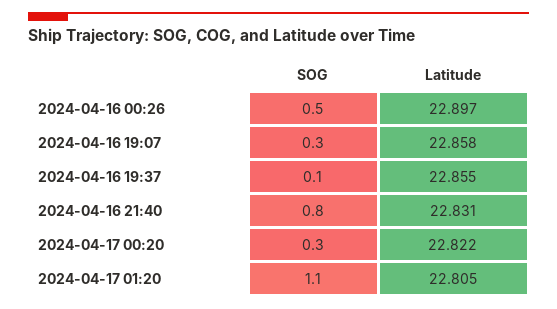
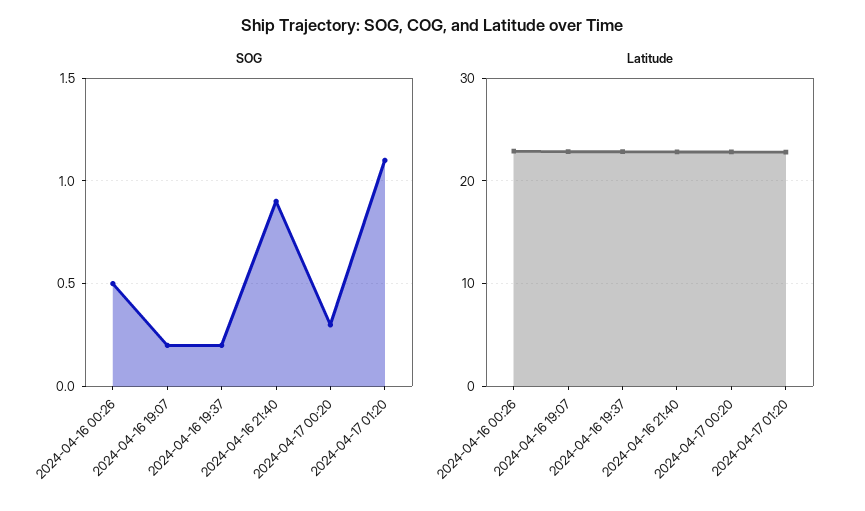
  {
    "SOG": {
      "2024-04-16 00:26": 0.5,
-     "2024-04-16 19:07": 0.3,
+     "2024-04-16 19:07": 0.2,
-     "2024-04-16 19:37": 0.1,
+     "2024-04-16 19:37": 0.2,
-     "2024-04-16 21:40": 0.8,
+     "2024-04-16 21:40": 0.9,
      "2024-04-17 00:20": 0.3,
      "2024-04-17 01:20": 1.1
    },
    "Latitude": {
      "2024-04-16 00:26": 22.897,
      "2024-04-16 19:07": 22.858,
      "2024-04-16 19:37": 22.855,
      "2024-04-16 21:40": 22.831,
      "2024-04-17 00:20": 22.822,
      "2024-04-17 01:20": 22.805
    }
  }

